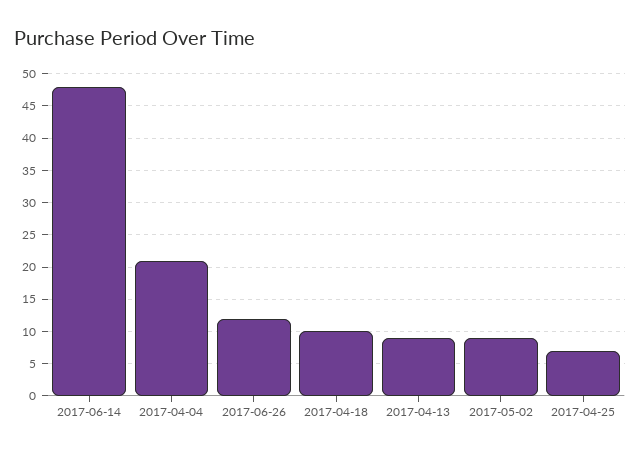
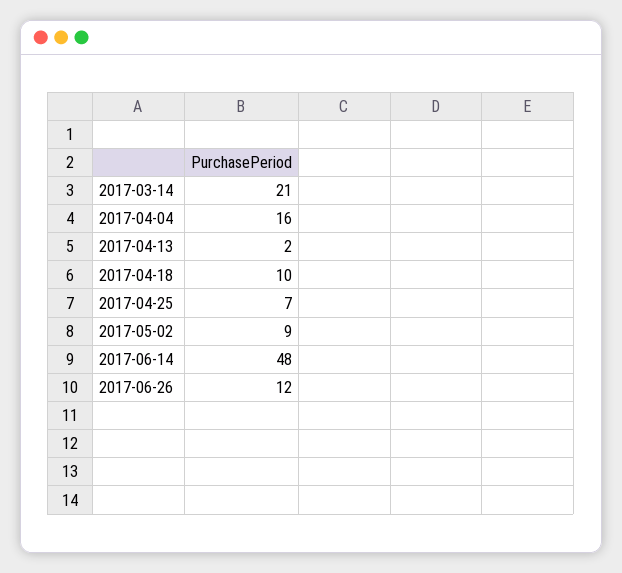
  {
    "2017-06-14": 48,
-   "2017-04-04": 21,
+   "2017-04-04": 16,
    "2017-06-26": 12,
    "2017-04-18": 10,
-   "2017-04-13": 9,
+   "2017-04-13": 2,
    "2017-05-02": 9,
-   "2017-04-25": 7
+   "2017-04-25": 7,
+   "2017-03-14": 21
  }

